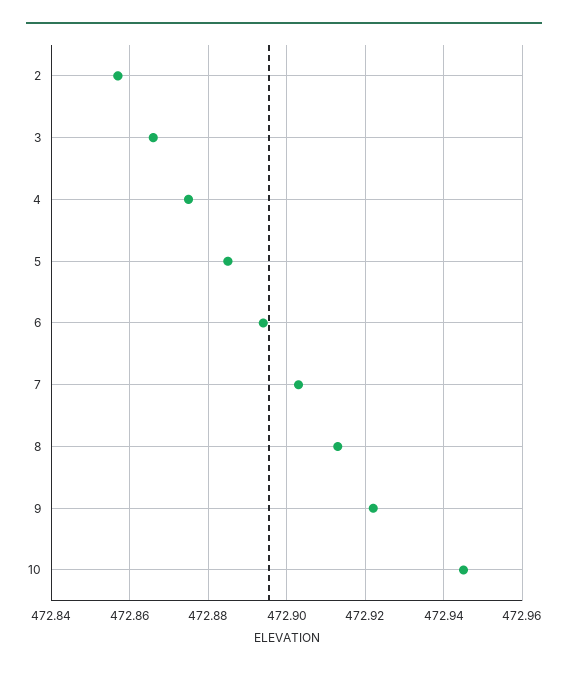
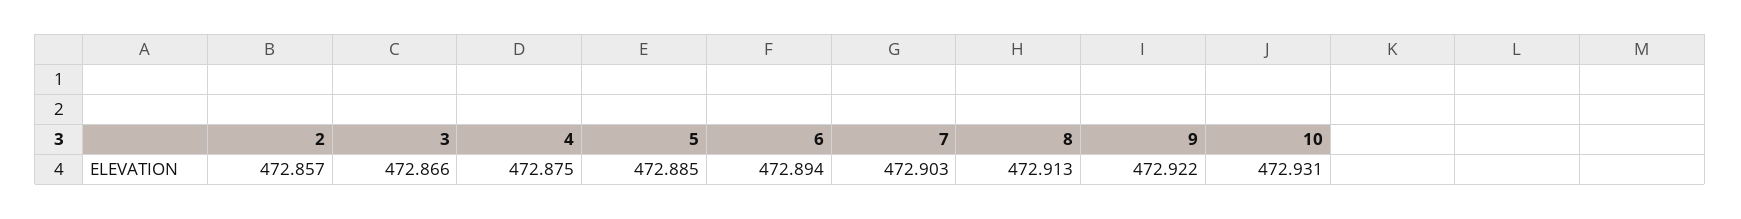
  {
    "2": 472.857,
    "3": 472.866,
    "4": 472.875,
    "5": 472.885,
    "6": 472.894,
    "7": 472.903,
    "8": 472.913,
    "9": 472.922,
-   "10": 472.945
+   "10": 472.931
  }

